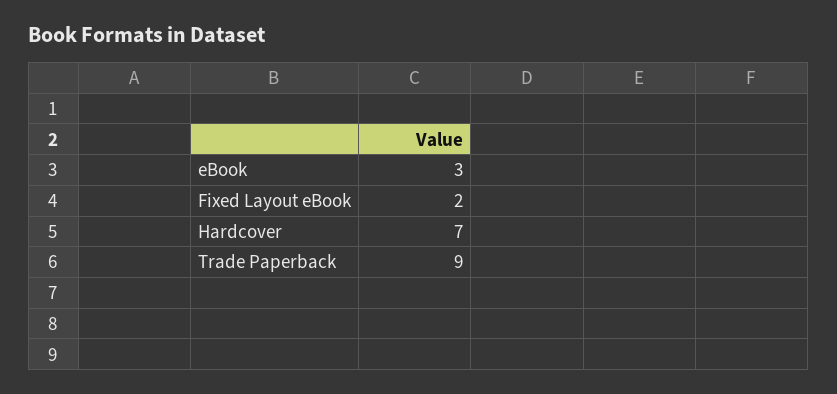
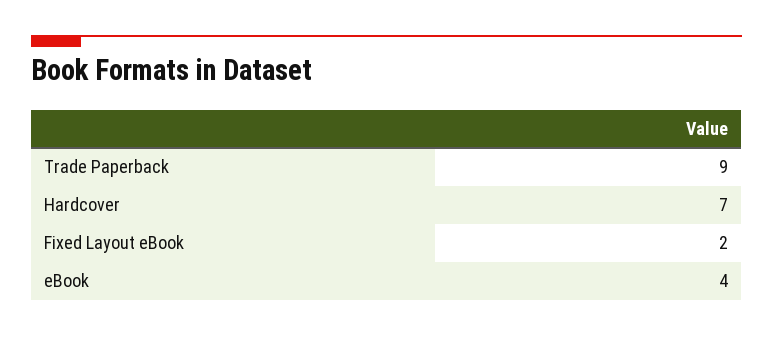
  {
-   "eBook": 3,
+   "eBook": 4,
    "Fixed Layout eBook": 2,
    "Hardcover": 7,
    "Trade Paperback": 9
  }

